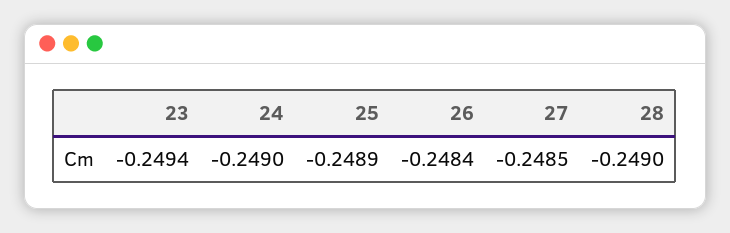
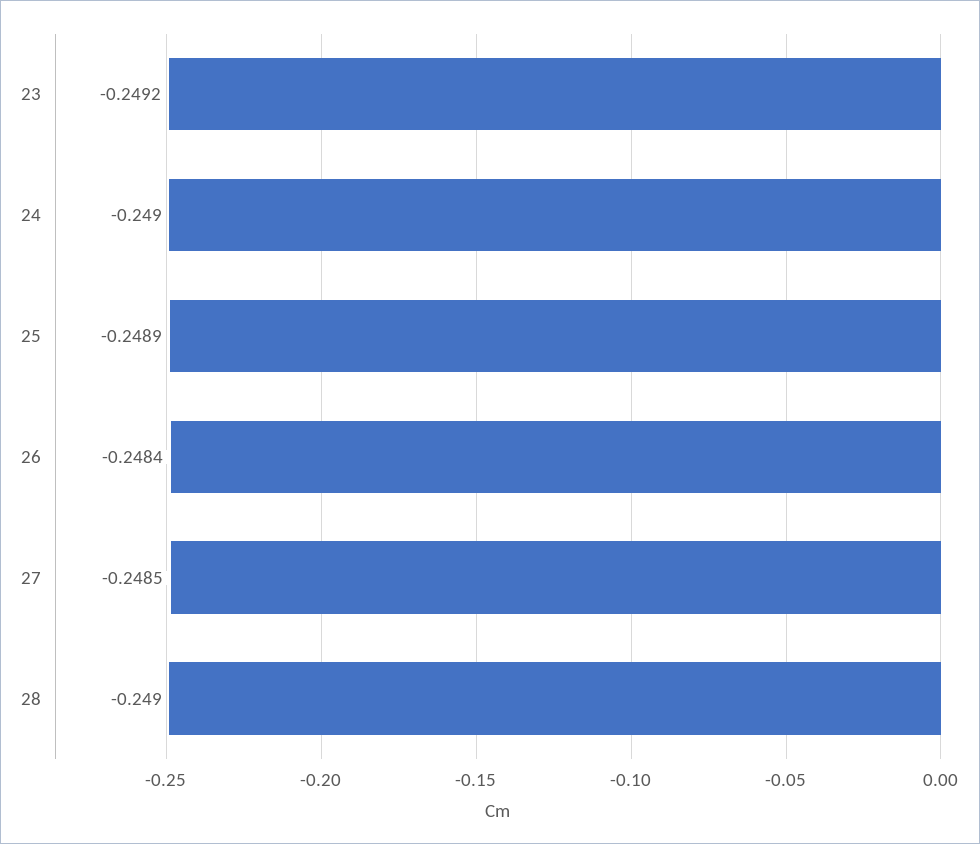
  {
-   "23": -0.2494,
+   "23": -0.2492,
    "24": -0.249,
    "25": -0.2489,
    "26": -0.2484,
    "27": -0.2485,
    "28": -0.249
  }

